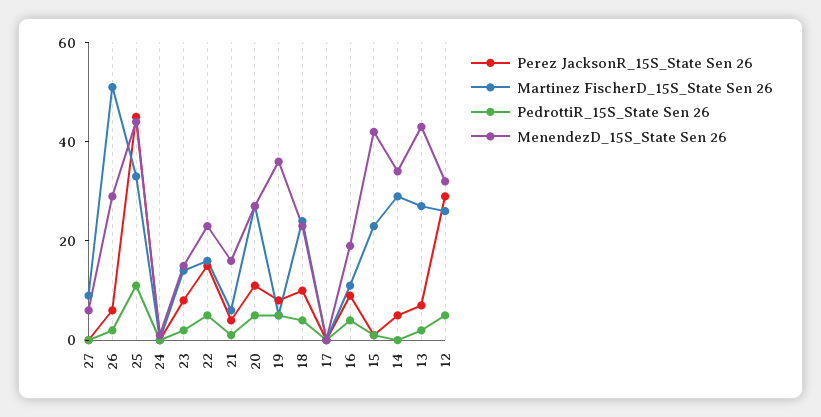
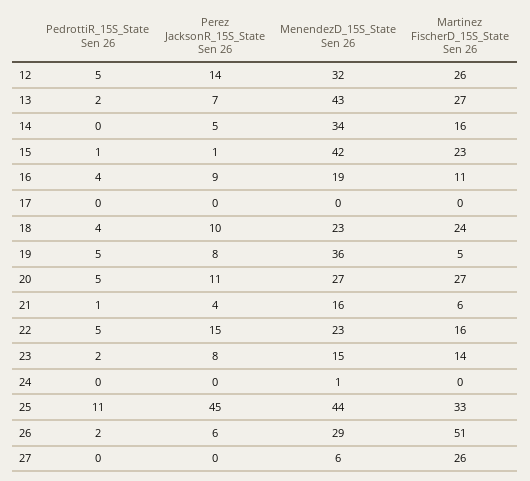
  {
    "Perez JacksonR_15S_State Sen 26": {
      "27": 0,
      "26": 6,
      "25": 45,
      "24": 0,
      "23": 8,
      "22": 15,
      "21": 4,
      "20": 11,
      "19": 8,
      "18": 10,
      "17": 0,
      "16": 9,
      "15": 1,
      "14": 5,
      "13": 7,
-     "12": 30
+     "12": 14
    },
    "Martinez FischerD_15S_State Sen 26": {
-     "27": 10,
+     "27": 26,
      "26": 51,
      "25": 33,
      "24": 0,
      "23": 14,
      "22": 16,
      "21": 6,
      "20": 27,
      "19": 5,
      "18": 24,
      "17": 0,
      "16": 11,
      "15": 23,
-     "14": 30,
+     "14": 16,
      "13": 27,
      "12": 26
    },
    "PedrottiR_15S_State Sen 26": {
      "27": 0,
      "26": 2,
      "25": 11,
      "24": 0,
      "23": 2,
      "22": 5,
      "21": 1,
      "20": 5,
      "19": 5,
      "18": 4,
      "17": 0,
      "16": 4,
      "15": 1,
      "14": 0,
      "13": 2,
      "12": 5
    },
    "MenendezD_15S_State Sen 26": {
      "27": 6,
      "26": 29,
      "25": 44,
      "24": 1,
      "23": 15,
      "22": 23,
      "21": 16,
      "20": 27,
      "19": 36,
      "18": 23,
      "17": 0,
      "16": 19,
      "15": 42,
      "14": 34,
      "13": 43,
      "12": 32
    }
  }

